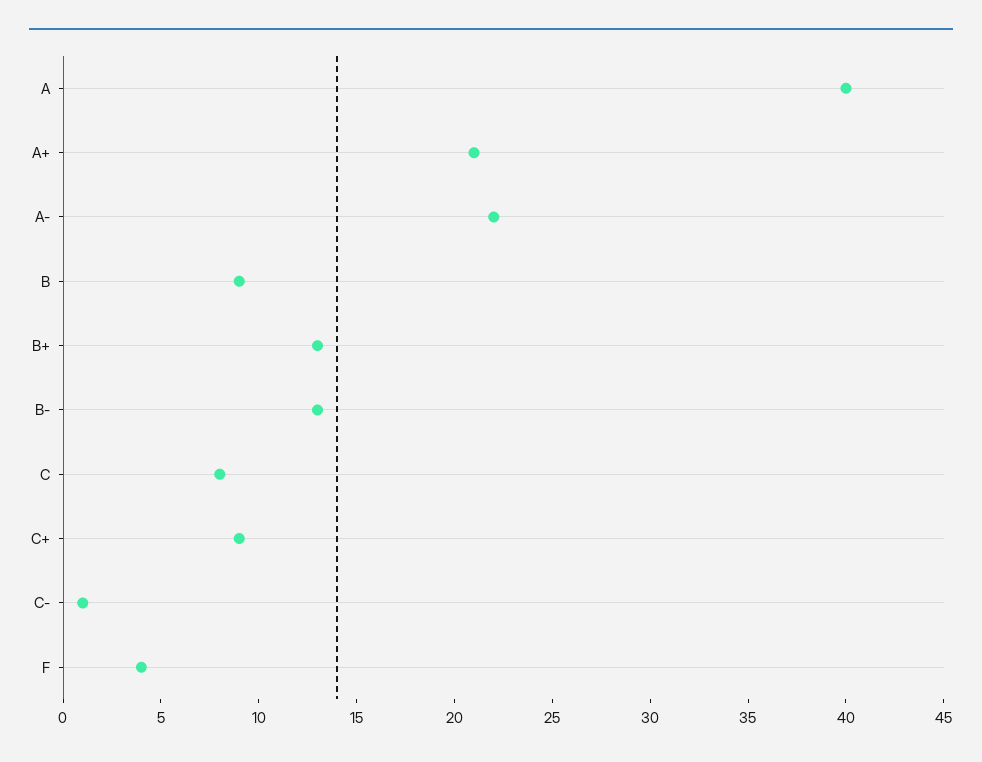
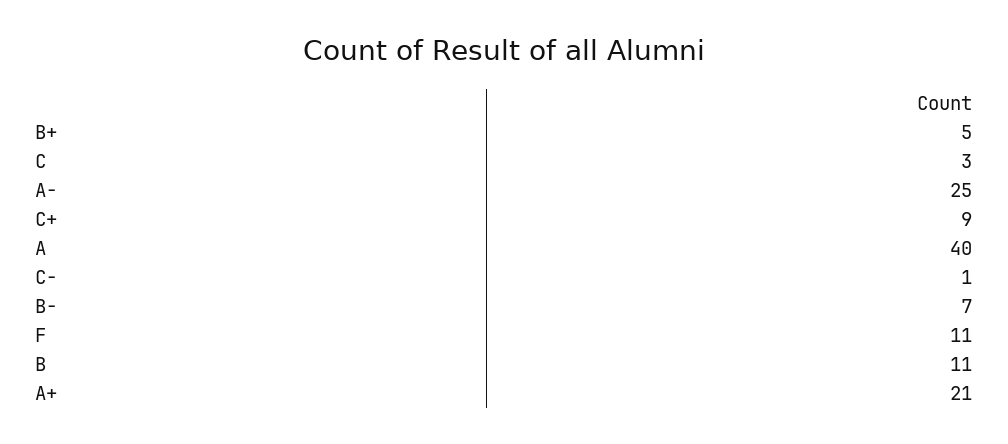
  {
    "A": 40,
    "A+": 21,
-   "A-": 22,
+   "A-": 25,
-   "B": 9,
+   "B": 11,
-   "B+": 13,
+   "B+": 5,
-   "B-": 13,
+   "B-": 7,
-   "C": 8,
+   "C": 3,
    "C+": 9,
    "C-": 1,
-   "F": 4
+   "F": 11
  }

